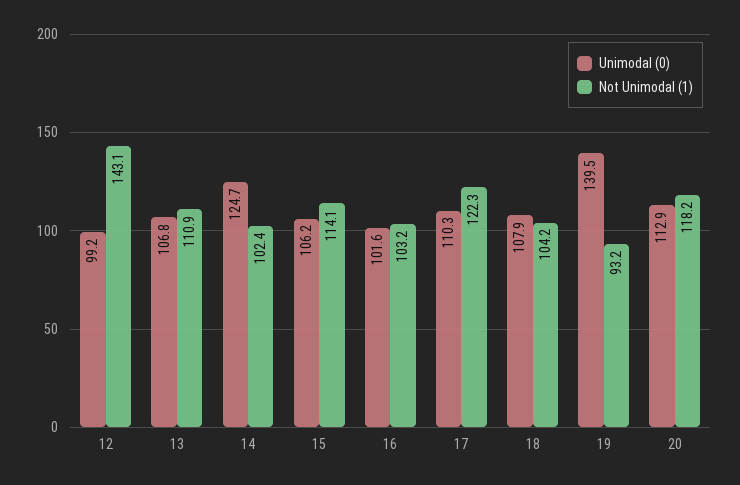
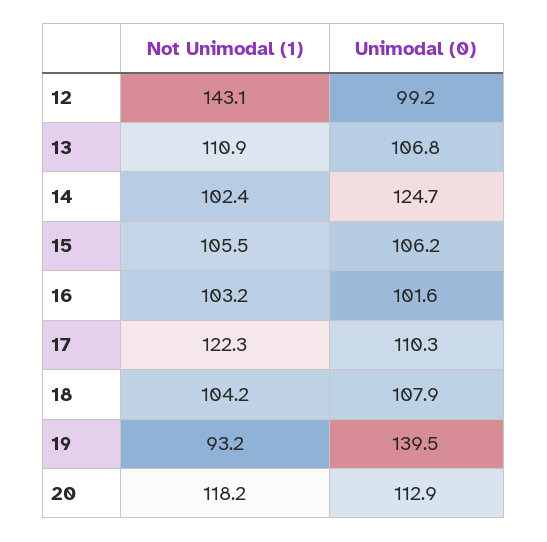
  {
    "Unimodal (0)": {
      "12": 99.2,
      "13": 106.8,
      "14": 124.7,
      "15": 106.2,
      "16": 101.6,
      "17": 110.3,
      "18": 107.9,
      "19": 139.5,
      "20": 112.9
    },
    "Not Unimodal (1)": {
      "12": 143.1,
      "13": 110.9,
      "14": 102.4,
-     "15": 114.1,
+     "15": 105.5,
      "16": 103.2,
      "17": 122.3,
      "18": 104.2,
      "19": 93.2,
      "20": 118.2
    }
  }

